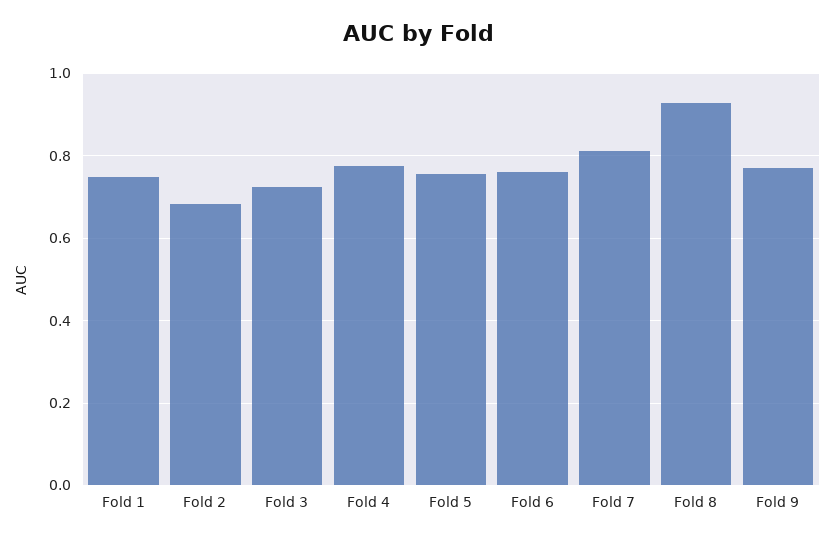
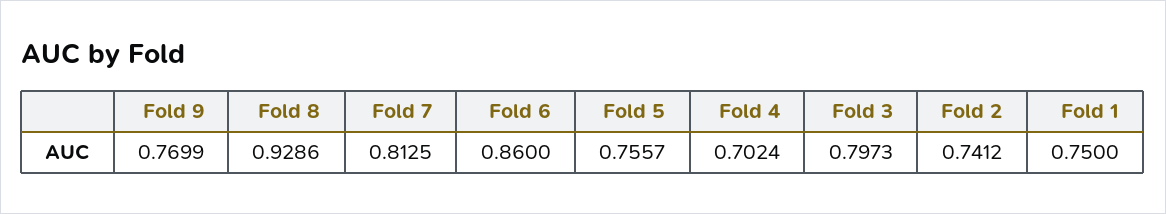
  {
    "Fold 1": 0.75,
-   "Fold 2": 0.68,
+   "Fold 2": 0.7412,
-   "Fold 3": 0.72,
+   "Fold 3": 0.7973,
-   "Fold 4": 0.78,
+   "Fold 4": 0.7024,
    "Fold 5": 0.7557,
-   "Fold 6": 0.76,
+   "Fold 6": 0.86,
    "Fold 7": 0.8125,
    "Fold 8": 0.9286,
    "Fold 9": 0.7699
  }

